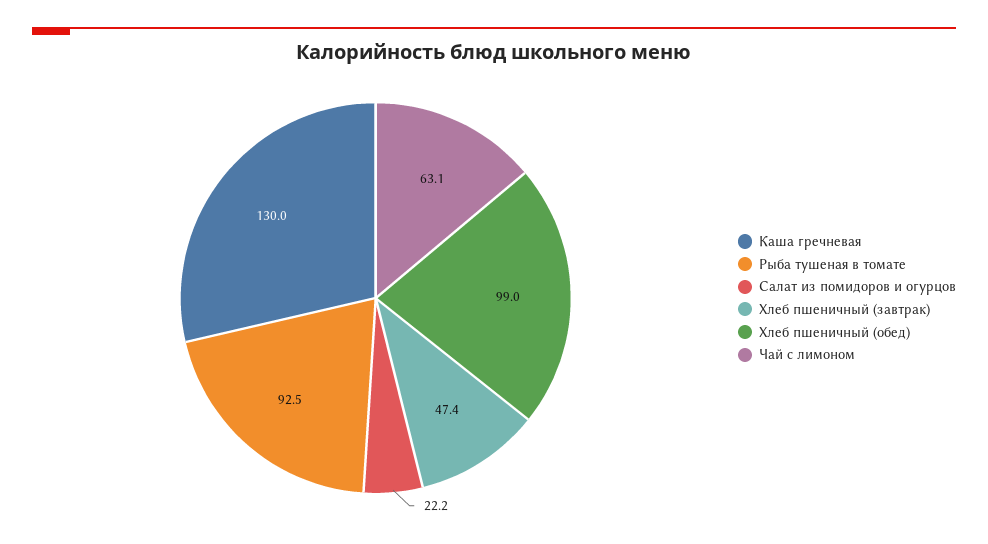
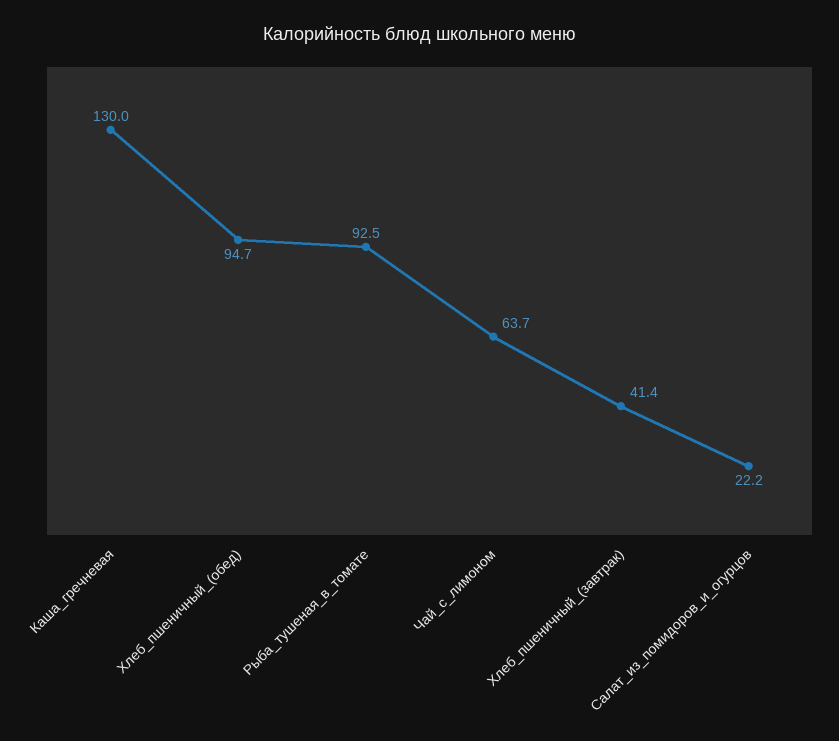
  {
    "Каша гречневая": 130,
    "Рыба тушеная в томате": 92.5,
    "Салат из помидоров и огурцов": 22.2,
-   "Хлеб пшеничный (завтрак)": 47.4,
+   "Хлеб пшеничный (завтрак)": 41.4,
-   "Хлеб пшеничный (обед)": 99,
+   "Хлеб пшеничный (обед)": 94.7,
-   "Чай с лимоном": 63.1
+   "Чай с лимоном": 63.7
  }

